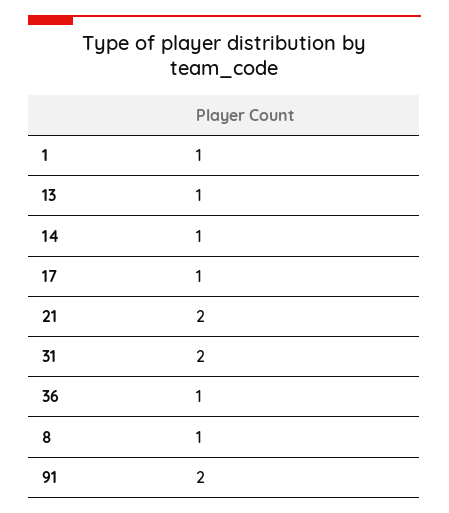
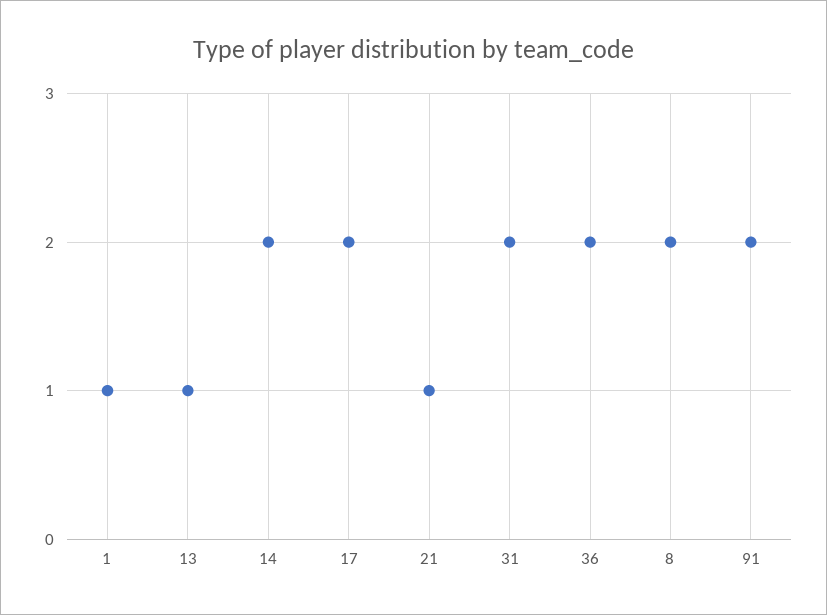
  {
    "1": 1,
    "13": 1,
-   "14": 1,
+   "14": 2,
-   "17": 1,
+   "17": 2,
-   "21": 2,
+   "21": 1,
    "31": 2,
-   "36": 1,
+   "36": 2,
-   "8": 1,
+   "8": 2,
    "91": 2
  }

